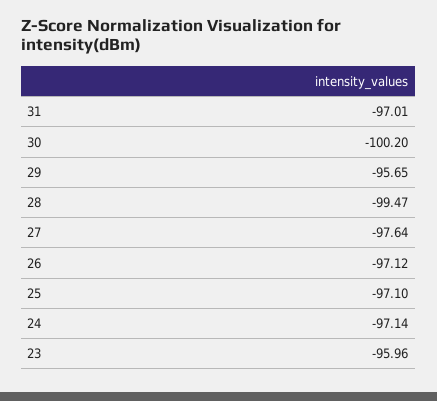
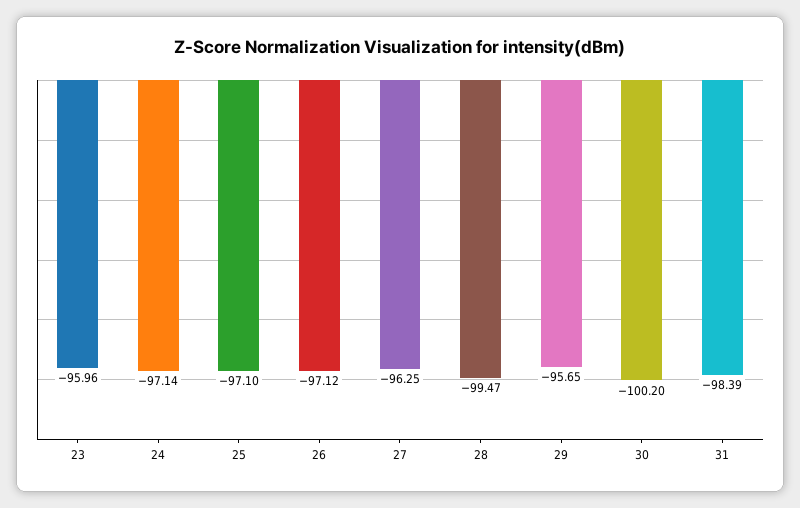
  {
-   "31": -97.01,
+   "31": -98.39,
    "30": -100.2,
    "29": -95.65,
    "28": -99.47,
-   "27": -97.64,
+   "27": -96.25,
    "26": -97.12,
    "25": -97.1,
    "24": -97.14,
    "23": -95.96
  }

